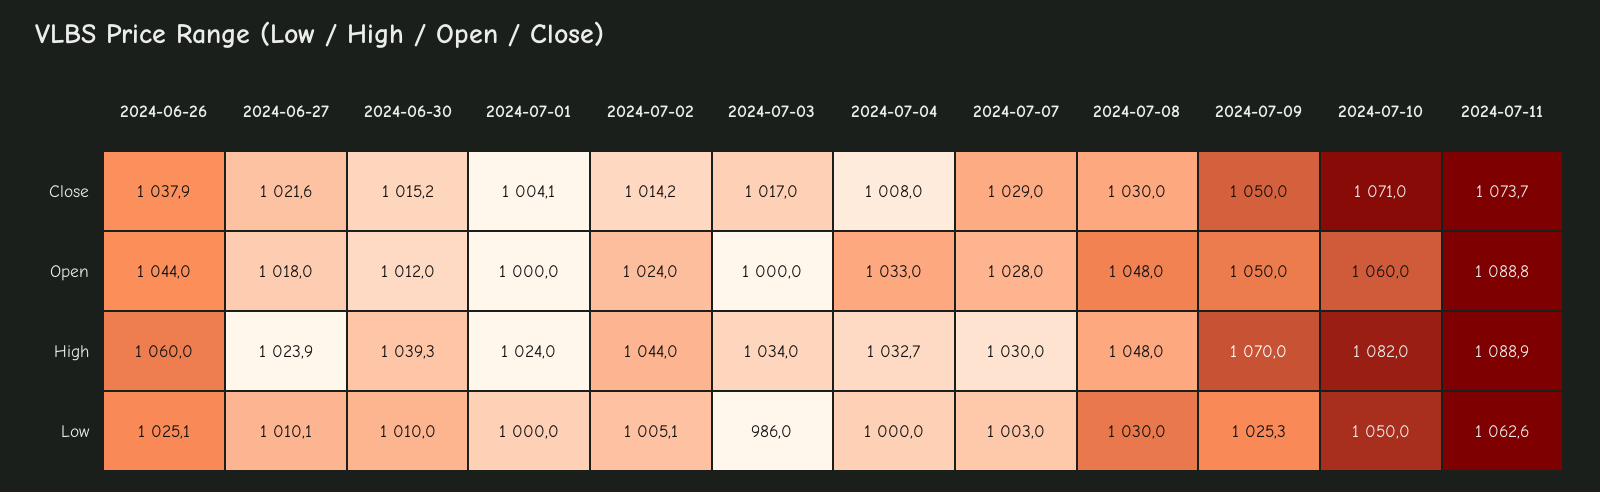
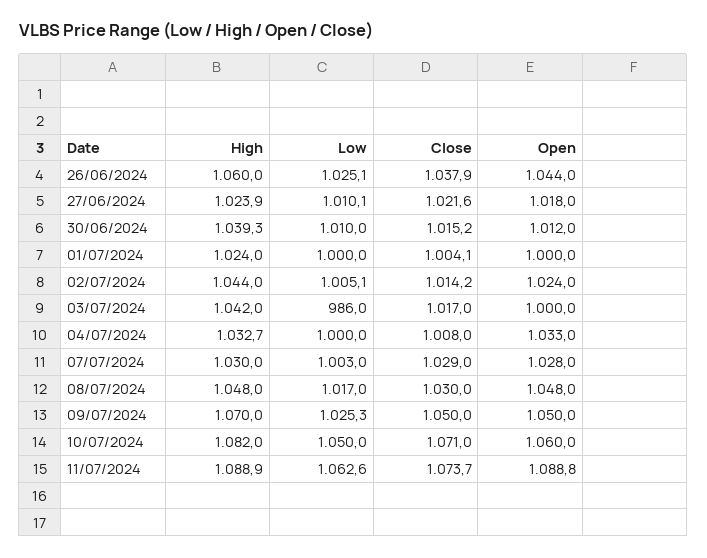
  {
    "2024-06-26": {
      "Close": 1037.9,
      "Open": 1044,
      "High": 1060,
      "Low": 1025.1
    },
    "2024-06-27": {
      "Close": 1021.6,
      "Open": 1018,
      "High": 1023.9,
      "Low": 1010.1
    },
    "2024-06-30": {
      "Close": 1015.2,
      "Open": 1012,
      "High": 1039.3,
      "Low": 1010
    },
    "2024-07-01": {
      "Close": 1004.1,
      "Open": 1000,
      "High": 1024,
      "Low": 1000
    },
    "2024-07-02": {
      "Close": 1014.2,
      "Open": 1024,
      "High": 1044,
      "Low": 1005.1
    },
    "2024-07-03": {
      "Close": 1017,
      "Open": 1000,
-     "High": 1034,
+     "High": 1042,
      "Low": 986
    },
    "2024-07-04": {
      "Close": 1008,
      "Open": 1033,
      "High": 1032.7,
      "Low": 1000
    },
    "2024-07-07": {
      "Close": 1029,
      "Open": 1028,
      "High": 1030,
      "Low": 1003
    },
    "2024-07-08": {
      "Close": 1030,
      "Open": 1048,
      "High": 1048,
-     "Low": 1030
+     "Low": 1017
    },
    "2024-07-09": {
      "Close": 1050,
      "Open": 1050,
      "High": 1070,
      "Low": 1025.3
    },
    "2024-07-10": {
      "Close": 1071,
      "Open": 1060,
      "High": 1082,
      "Low": 1050
    },
    "2024-07-11": {
      "Close": 1073.7,
      "Open": 1088.8,
      "High": 1088.9,
      "Low": 1062.6
    }
  }

